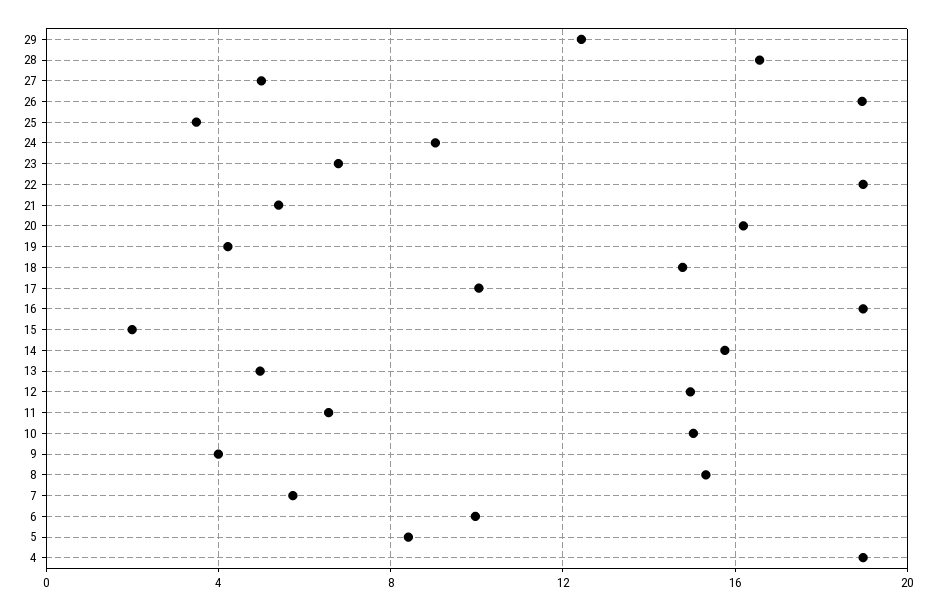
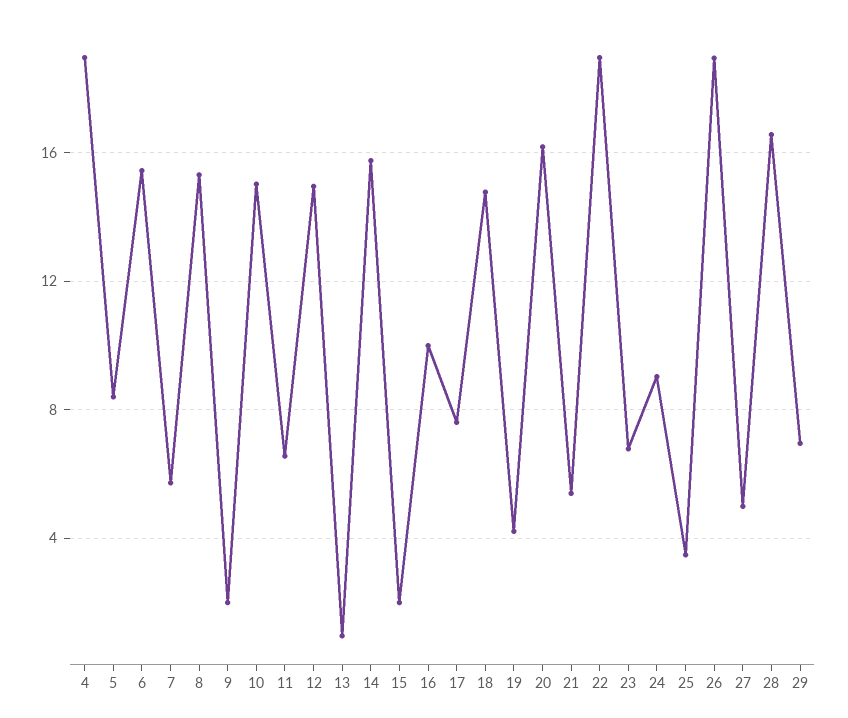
  {
-   "29": 12.5,
+   "29": 7,
    "28": 16.5,
    "27": 5,
    "26": 19,
    "25": 3.5,
    "24": 9,
    "23": 7,
    "22": 19,
    "21": 5.5,
    "20": 16,
    "19": 4,
    "18": 15,
-   "17": 10,
+   "17": 7.5,
-   "16": 19,
+   "16": 10,
    "15": 2,
    "14": 16,
-   "13": 5,
+   "13": 1,
    "12": 15,
    "11": 6.5,
    "10": 15,
-   "9": 4,
+   "9": 2,
    "8": 15.5,
    "7": 5.5,
-   "6": 10,
+   "6": 15.5,
    "5": 8.5,
    "4": 19
  }

